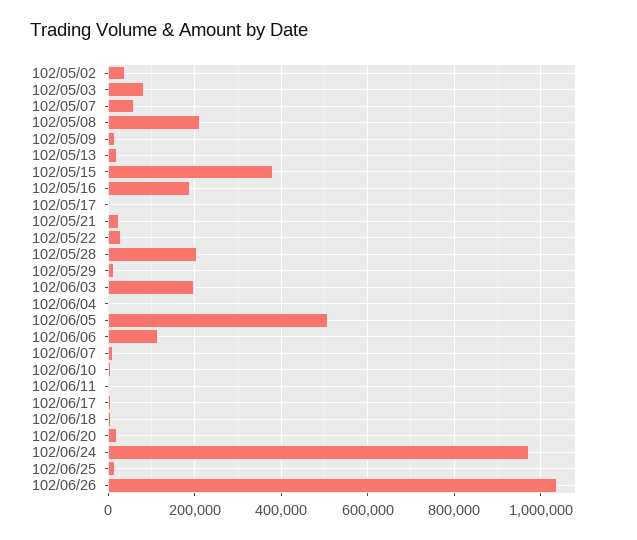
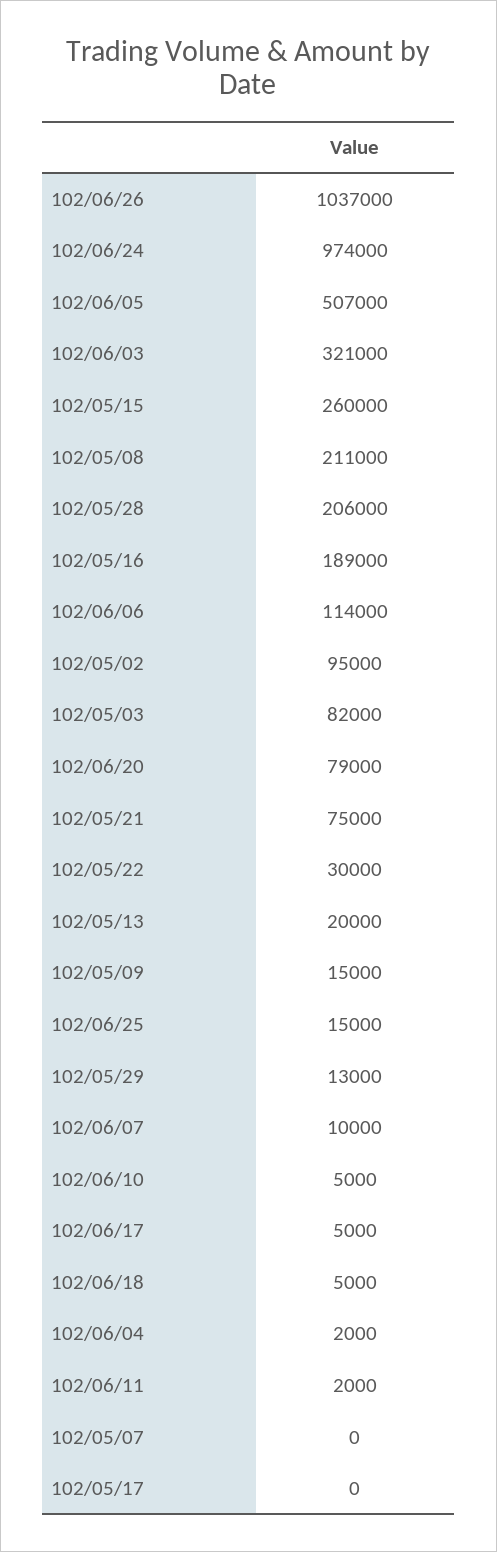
  {
-   "102/05/02": 40000,
+   "102/05/02": 95000,
    "102/05/03": 82000,
-   "102/05/07": 60000,
+   "102/05/07": 0,
    "102/05/08": 211000,
    "102/05/09": 15000,
    "102/05/13": 20000,
-   "102/05/15": 380000,
+   "102/05/15": 260000,
    "102/05/16": 189000,
    "102/05/17": 0,
-   "102/05/21": 20000,
+   "102/05/21": 75000,
    "102/05/22": 30000,
    "102/05/28": 206000,
    "102/05/29": 13000,
-   "102/06/03": 200000,
+   "102/06/03": 321000,
    "102/06/04": 2000,
    "102/06/05": 507000,
    "102/06/06": 114000,
    "102/06/07": 10000,
    "102/06/10": 5000,
    "102/06/11": 2000,
    "102/06/17": 5000,
    "102/06/18": 5000,
-   "102/06/20": 20000,
+   "102/06/20": 79000,
    "102/06/24": 974000,
    "102/06/25": 15000,
    "102/06/26": 1037000
  }

